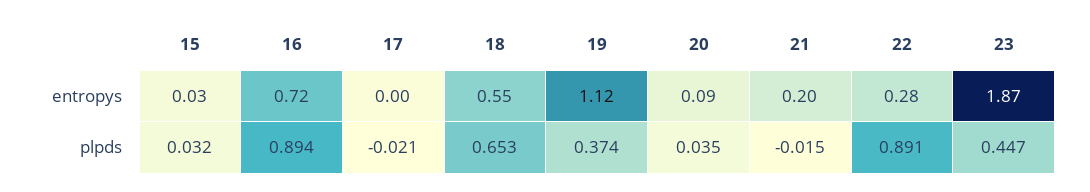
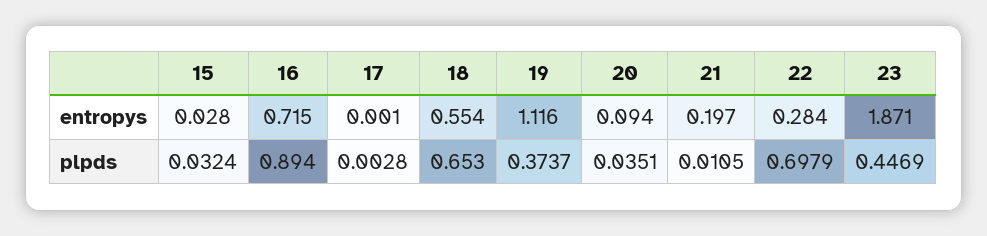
  {
    "15": {
      "entropys": 0.028,
      "plpds": 0.0324
    },
    "16": {
      "entropys": 0.715,
      "plpds": 0.894
    },
    "17": {
      "entropys": 0.001,
-     "plpds": -0.021
+     "plpds": 0.0028
    },
    "18": {
      "entropys": 0.554,
      "plpds": 0.653
    },
    "19": {
      "entropys": 1.116,
      "plpds": 0.3737
    },
    "20": {
      "entropys": 0.094,
      "plpds": 0.0351
    },
    "21": {
      "entropys": 0.197,
-     "plpds": -0.015
+     "plpds": 0.0105
    },
    "22": {
      "entropys": 0.284,
-     "plpds": 0.891
+     "plpds": 0.6979
    },
    "23": {
      "entropys": 1.871,
      "plpds": 0.4469
    }
  }

